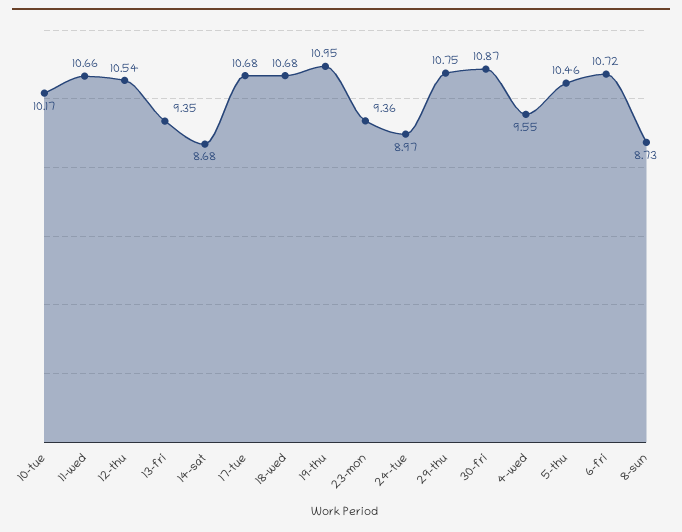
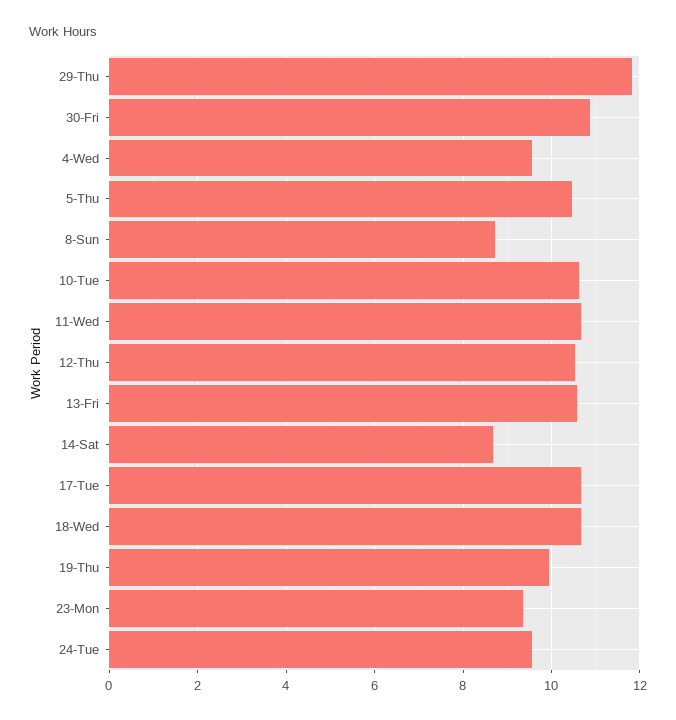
  {
-   "10-tue": 10.17,
+   "10-tue": 10.6,
    "11-wed": 10.66,
    "12-thu": 10.54,
-   "13-fri": 9.35,
+   "13-fri": 10.6,
    "14-sat": 8.68,
    "17-tue": 10.68,
    "18-wed": 10.68,
-   "19-thu": 10.95,
+   "19-thu": 10,
    "23-mon": 9.36,
-   "24-tue": 8.97,
+   "24-tue": 9.6,
-   "29-thu": 10.75,
+   "29-thu": 11.8,
    "30-fri": 10.87,
    "4-wed": 9.55,
    "5-thu": 10.46,
-   "6-fri": 10.72,
    "8-sun": 8.73
  }

